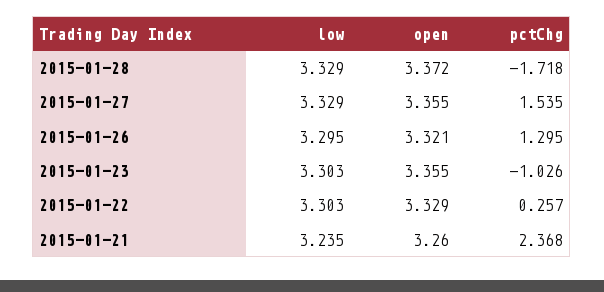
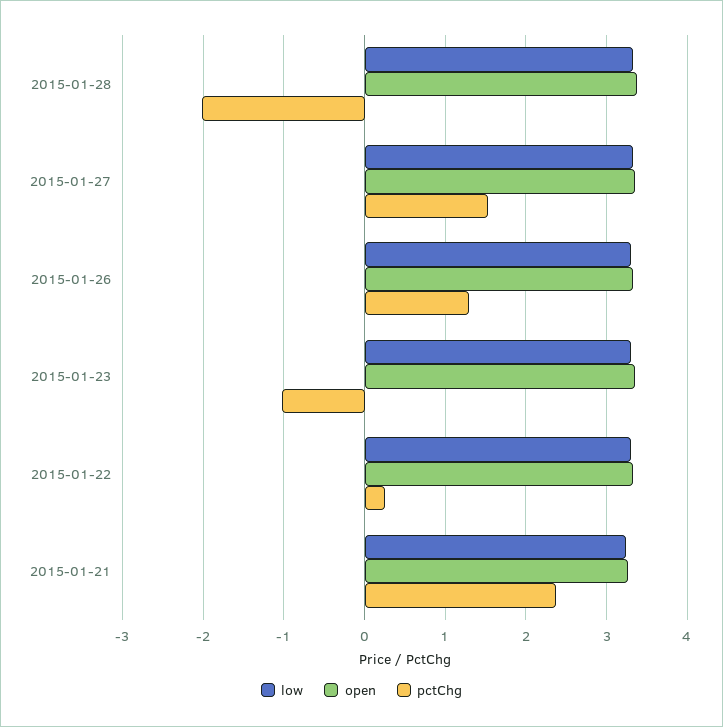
  {
    "low": {
      "2015-01-28": 3.329,
      "2015-01-27": 3.329,
      "2015-01-26": 3.295,
      "2015-01-23": 3.303,
      "2015-01-22": 3.303,
      "2015-01-21": 3.235
    },
    "open": {
      "2015-01-28": 3.372,
      "2015-01-27": 3.355,
      "2015-01-26": 3.321,
      "2015-01-23": 3.355,
      "2015-01-22": 3.329,
      "2015-01-21": 3.26
    },
    "pctChg": {
-     "2015-01-28": -1.718,
+     "2015-01-28": -2,
      "2015-01-27": 1.535,
      "2015-01-26": 1.295,
      "2015-01-23": -1.026,
      "2015-01-22": 0.257,
      "2015-01-21": 2.368
    }
  }

